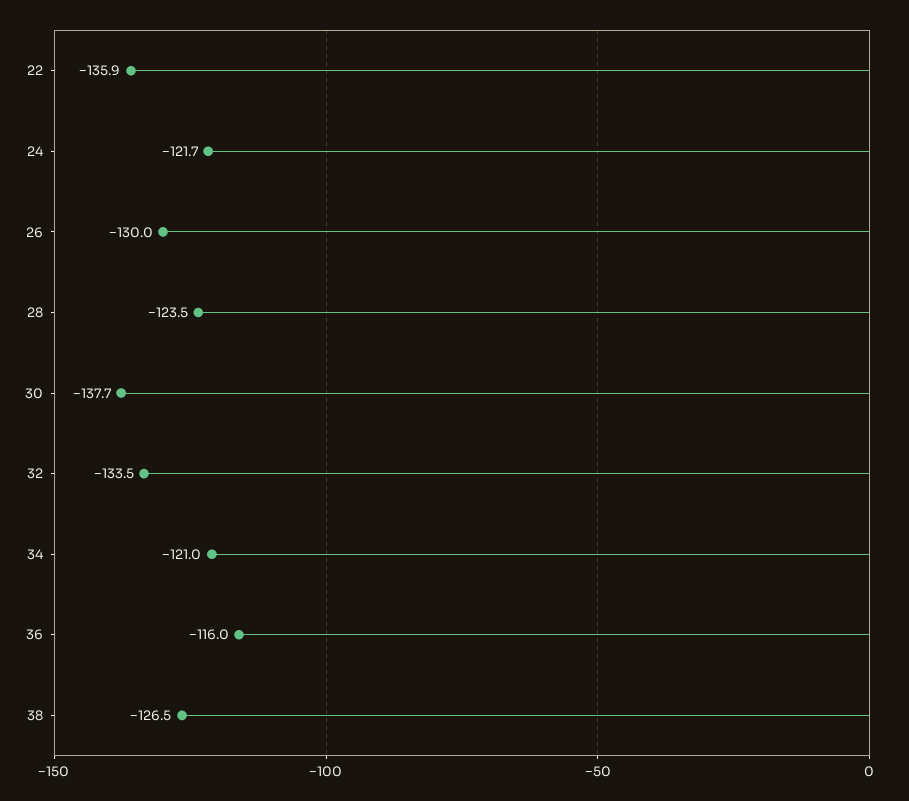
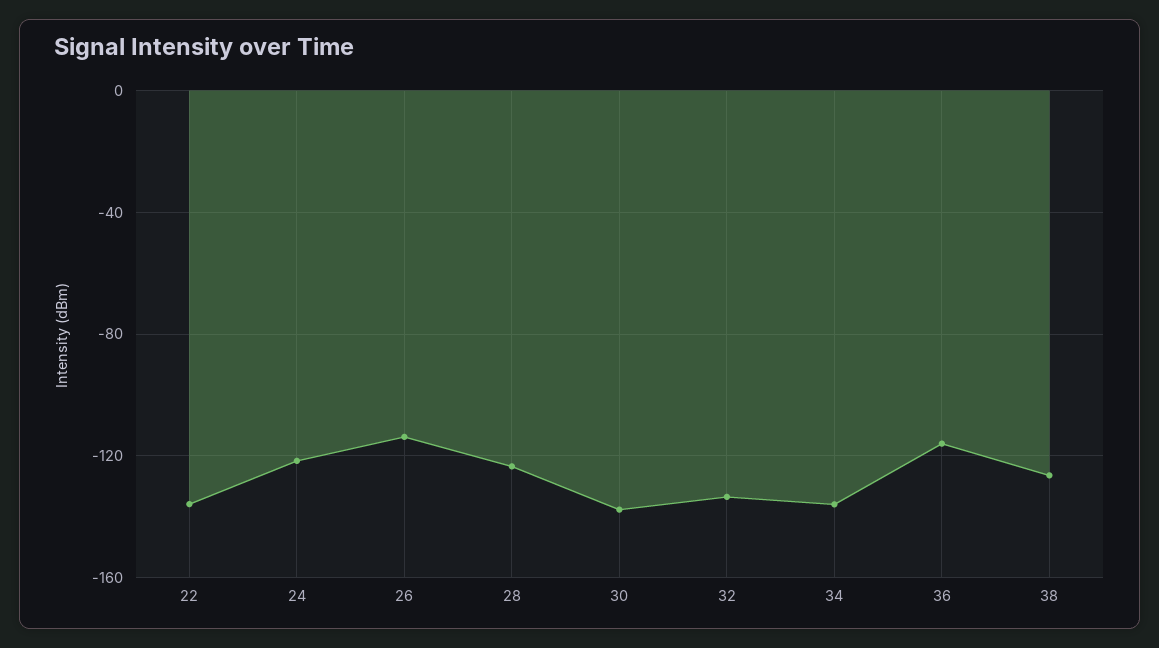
  {
    "22": -135.9,
    "24": -121.7,
-   "26": -130,
+   "26": -115,
    "28": -123.5,
    "30": -137.7,
    "32": -133.5,
-   "34": -121,
+   "34": -135,
    "36": -116,
    "38": -126.5
  }

